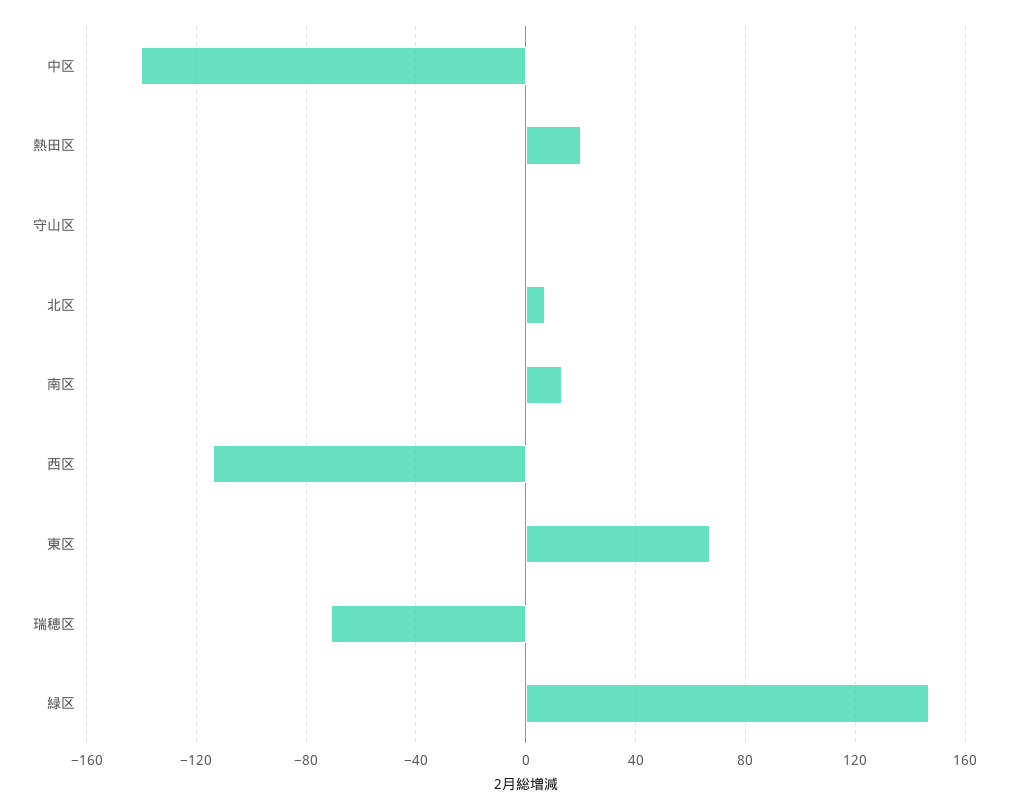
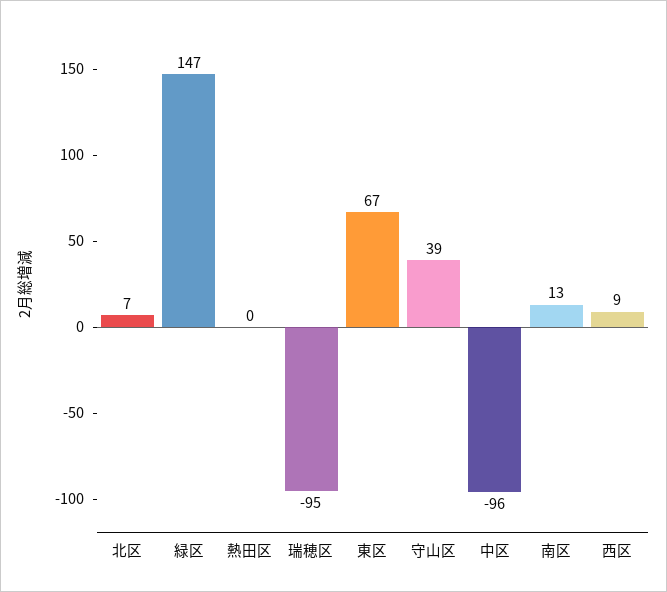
  {
-   "中区": -140,
+   "中区": -96,
-   "熱田区": 20,
+   "熱田区": 0,
-   "守山区": 0,
+   "守山区": 39,
    "北区": 7,
    "南区": 13,
-   "西区": -115,
+   "西区": 9,
    "東区": 67,
-   "瑞穂区": -70,
+   "瑞穂区": -95,
    "緑区": 147
  }

